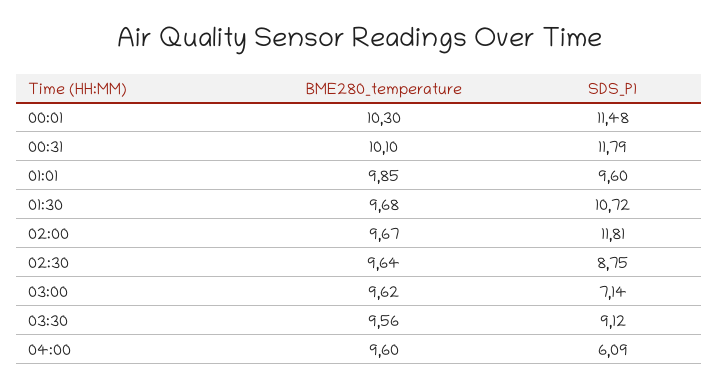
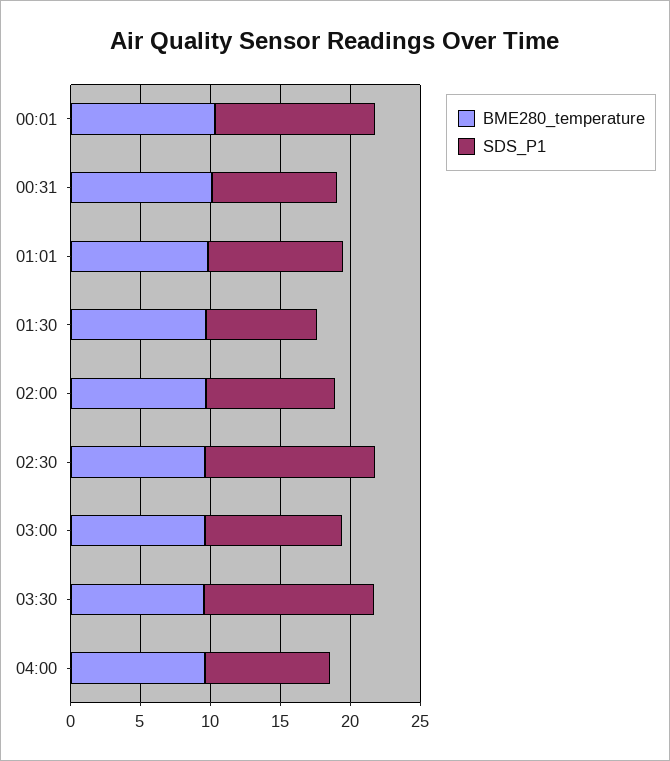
  {
    "BME280_temperature": {
      "00:01": 10.3,
      "00:31": 10.1,
      "01:01": 9.85,
      "01:30": 9.68,
      "02:00": 9.67,
      "02:30": 9.64,
      "03:00": 9.62,
      "03:30": 9.56,
      "04:00": 9.6
    },
    "SDS_P1": {
      "00:01": 11.48,
-     "00:31": 11.79,
+     "00:31": 9,
      "01:01": 9.6,
-     "01:30": 10.72,
+     "01:30": 8,
-     "02:00": 11.81,
+     "02:00": 9,
-     "02:30": 8.75,
+     "02:30": 12,
-     "03:00": 7.14,
+     "03:00": 10,
-     "03:30": 9.12,
+     "03:30": 12,
-     "04:00": 6.09
+     "04:00": 9
    }
  }

